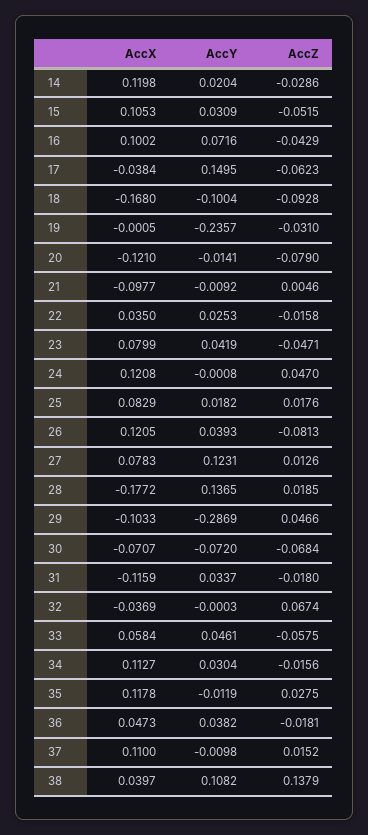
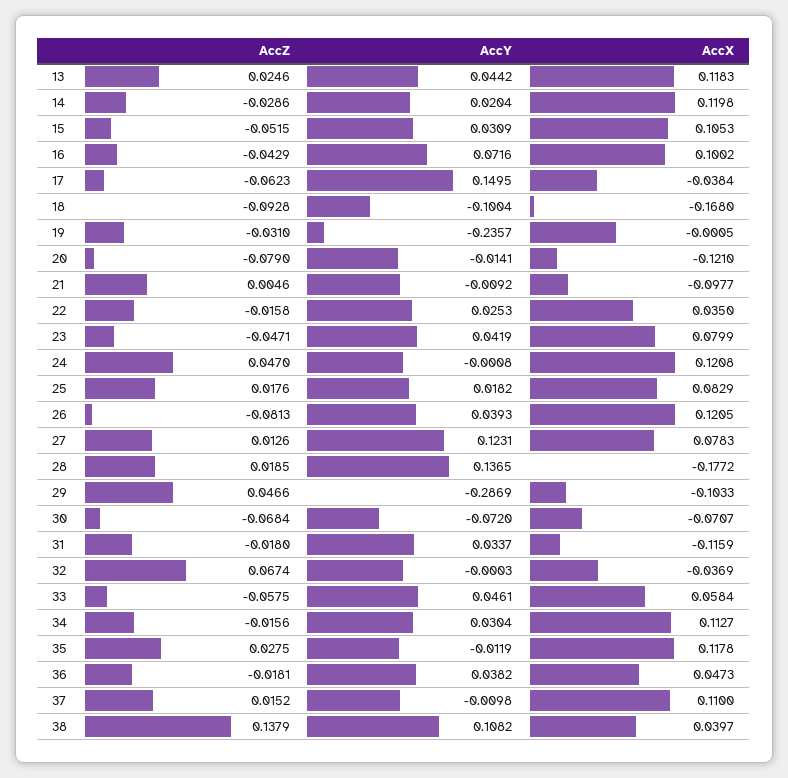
  {
    "AccX": {
      "14": 0.1198,
      "15": 0.1053,
      "16": 0.1002,
      "17": -0.0384,
      "18": -0.168,
      "19": -0.0005,
      "20": -0.121,
      "21": -0.0977,
      "22": 0.035,
      "23": 0.0799,
      "24": 0.1208,
      "25": 0.0829,
      "26": 0.1205,
      "27": 0.0783,
      "28": -0.1772,
      "29": -0.1033,
      "30": -0.0707,
      "31": -0.1159,
      "32": -0.0369,
      "33": 0.0584,
      "34": 0.1127,
      "35": 0.1178,
      "36": 0.0473,
      "37": 0.11,
-     "38": 0.0397
+     "38": 0.0397,
+     "13": 0.1183
    },
    "AccY": {
      "14": 0.0204,
      "15": 0.0309,
      "16": 0.0716,
      "17": 0.1495,
      "18": -0.1004,
      "19": -0.2357,
      "20": -0.0141,
      "21": -0.0092,
      "22": 0.0253,
      "23": 0.0419,
      "24": -0.0008,
      "25": 0.0182,
      "26": 0.0393,
      "27": 0.1231,
      "28": 0.1365,
      "29": -0.2869,
      "30": -0.072,
      "31": 0.0337,
      "32": -0.0003,
      "33": 0.0461,
      "34": 0.0304,
      "35": -0.0119,
      "36": 0.0382,
      "37": -0.0098,
-     "38": 0.1082
+     "38": 0.1082,
+     "13": 0.0442
    },
    "AccZ": {
      "14": -0.0286,
      "15": -0.0515,
      "16": -0.0429,
      "17": -0.0623,
      "18": -0.0928,
      "19": -0.031,
      "20": -0.079,
      "21": 0.0046,
      "22": -0.0158,
      "23": -0.0471,
      "24": 0.047,
      "25": 0.0176,
      "26": -0.0813,
      "27": 0.0126,
      "28": 0.0185,
      "29": 0.0466,
      "30": -0.0684,
      "31": -0.018,
      "32": 0.0674,
      "33": -0.0575,
      "34": -0.0156,
      "35": 0.0275,
      "36": -0.0181,
      "37": 0.0152,
-     "38": 0.1379
+     "38": 0.1379,
+     "13": 0.0246
    }
  }

